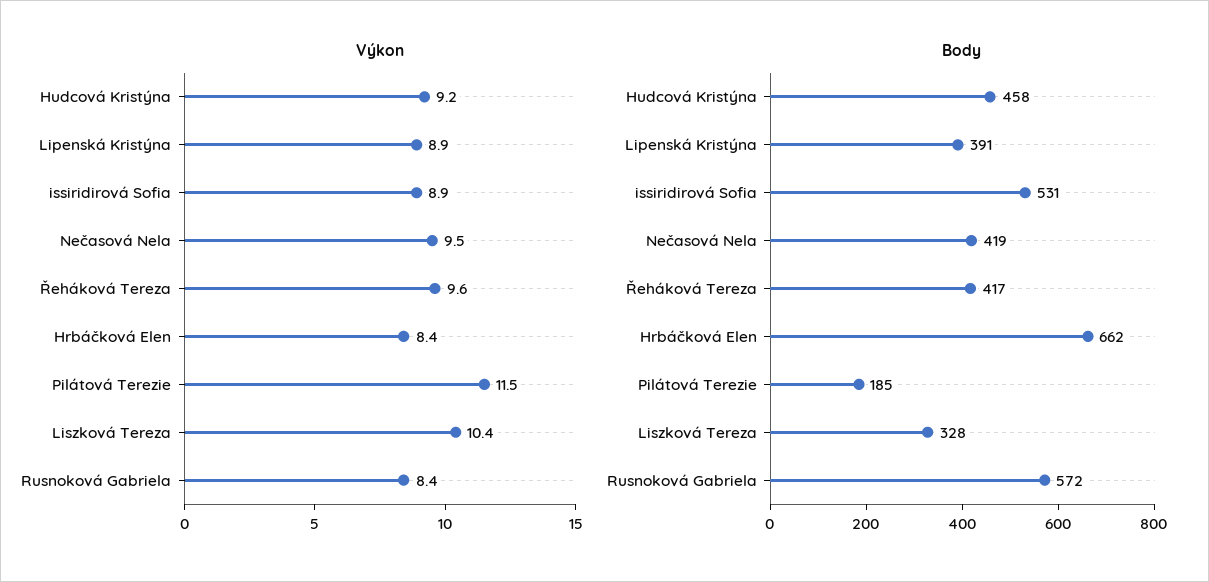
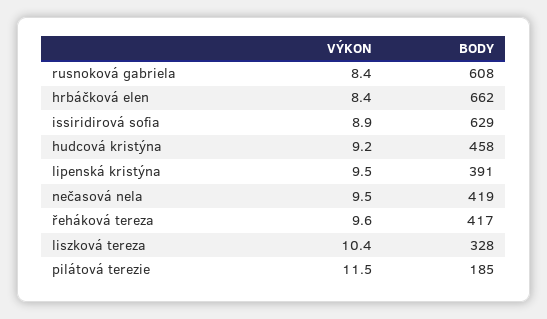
  {
    "Výkon": {
      "Hudcová Kristýna": 9.2,
-     "Lipenská Kristýna": 8.9,
+     "Lipenská Kristýna": 9.5,
      "issiridirová Sofia": 8.9,
      "Nečasová Nela": 9.5,
      "Řeháková Tereza": 9.6,
      "Hrbáčková Elen": 8.4,
      "Pilátová Terezie": 11.5,
      "Liszková Tereza": 10.4,
      "Rusnoková Gabriela": 8.4
    },
    "Body": {
      "Hudcová Kristýna": 458,
      "Lipenská Kristýna": 391,
-     "issiridirová Sofia": 531,
+     "issiridirová Sofia": 629,
      "Nečasová Nela": 419,
      "Řeháková Tereza": 417,
      "Hrbáčková Elen": 662,
      "Pilátová Terezie": 185,
      "Liszková Tereza": 328,
-     "Rusnoková Gabriela": 572
+     "Rusnoková Gabriela": 608
    }
  }

